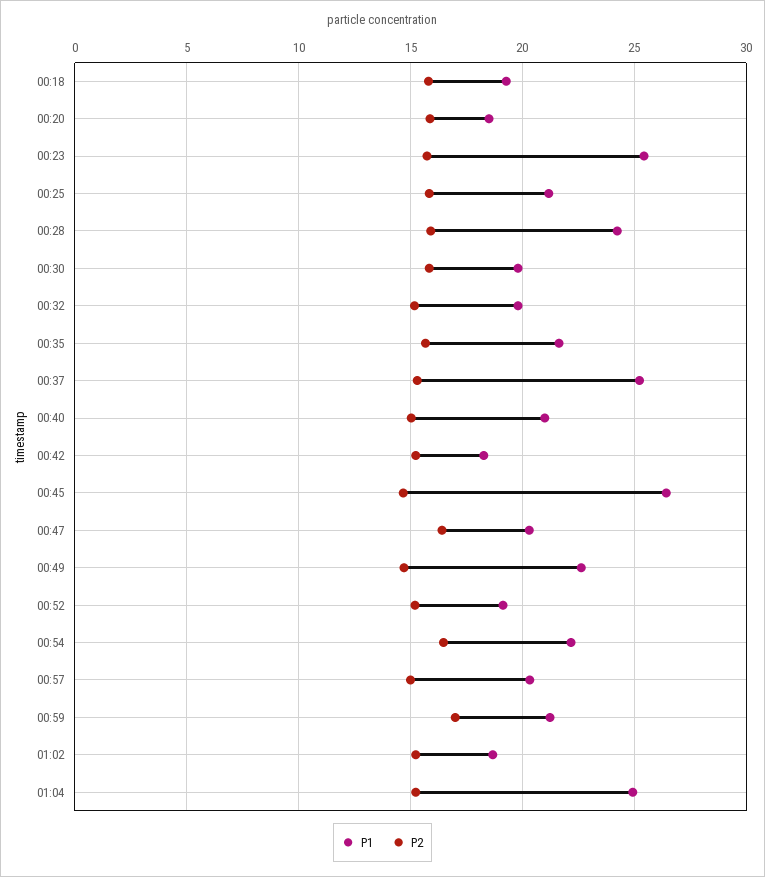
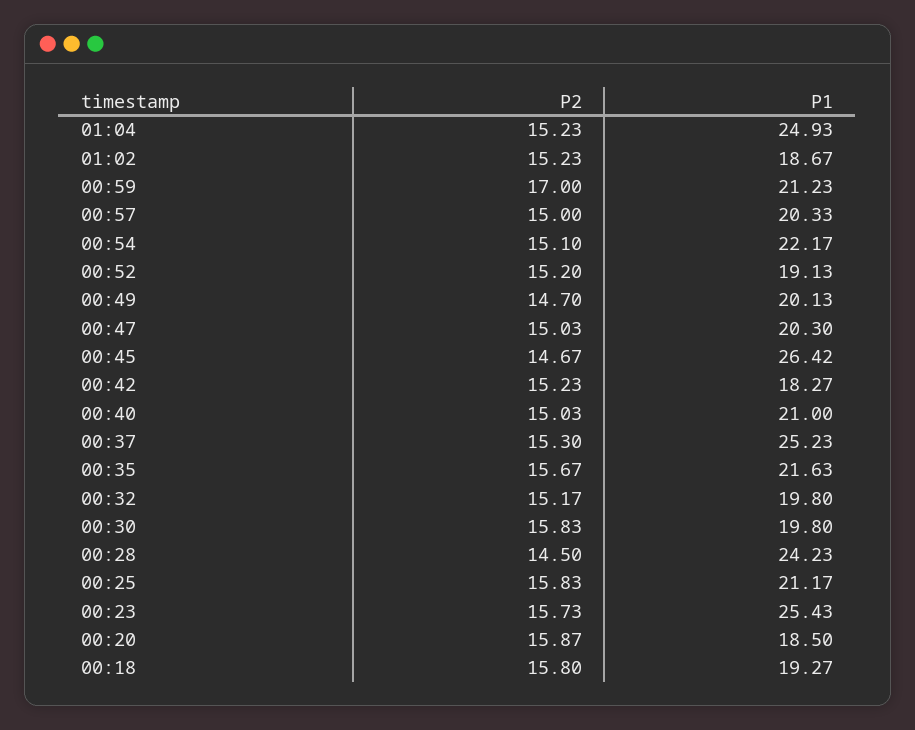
  {
    "P1": {
      "00:18": 19.27,
      "00:20": 18.5,
      "00:23": 25.43,
      "00:25": 21.17,
      "00:28": 24.23,
      "00:30": 19.8,
      "00:32": 19.8,
      "00:35": 21.63,
      "00:37": 25.23,
      "00:40": 21,
      "00:42": 18.27,
      "00:45": 26.42,
      "00:47": 20.3,
-     "00:49": 22.5,
+     "00:49": 20.13,
      "00:52": 19.13,
      "00:54": 22.17,
      "00:57": 20.33,
      "00:59": 21.23,
      "01:02": 18.67,
      "01:04": 24.93
    },
    "P2": {
      "00:18": 15.8,
      "00:20": 15.87,
      "00:23": 15.73,
      "00:25": 15.83,
-     "00:28": 16,
+     "00:28": 14.5,
      "00:30": 15.83,
      "00:32": 15.17,
      "00:35": 15.67,
      "00:37": 15.3,
      "00:40": 15.03,
      "00:42": 15.23,
      "00:45": 14.67,
-     "00:47": 16.5,
+     "00:47": 15.03,
      "00:49": 14.7,
      "00:52": 15.2,
-     "00:54": 16.5,
+     "00:54": 15.1,
      "00:57": 15,
      "00:59": 17,
      "01:02": 15.23,
      "01:04": 15.23
    }
  }

